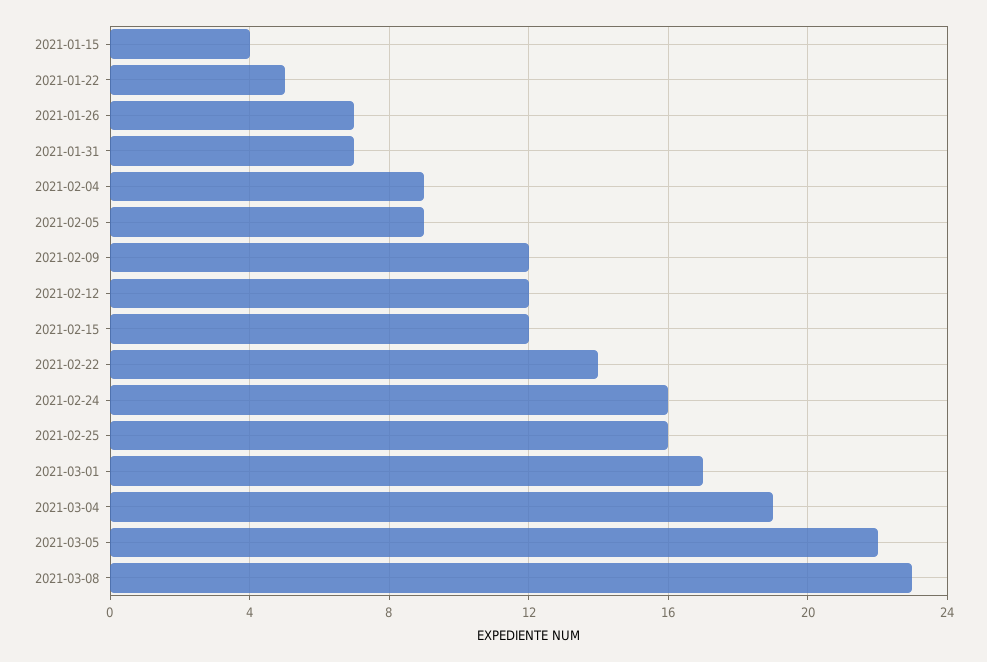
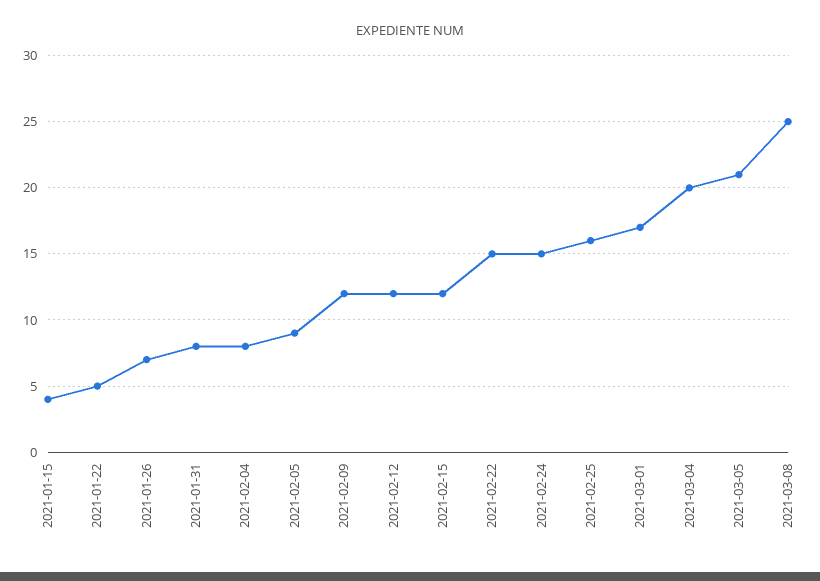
  {
    "2021-01-15": 4,
    "2021-01-22": 5,
    "2021-01-26": 7,
-   "2021-01-31": 7,
+   "2021-01-31": 8,
-   "2021-02-04": 9,
+   "2021-02-04": 8,
    "2021-02-05": 9,
    "2021-02-09": 12,
    "2021-02-12": 12,
    "2021-02-15": 12,
-   "2021-02-22": 14,
+   "2021-02-22": 15,
-   "2021-02-24": 16,
+   "2021-02-24": 15,
    "2021-02-25": 16,
    "2021-03-01": 17,
-   "2021-03-04": 19,
+   "2021-03-04": 20,
-   "2021-03-05": 22,
+   "2021-03-05": 21,
-   "2021-03-08": 23
+   "2021-03-08": 25
  }

